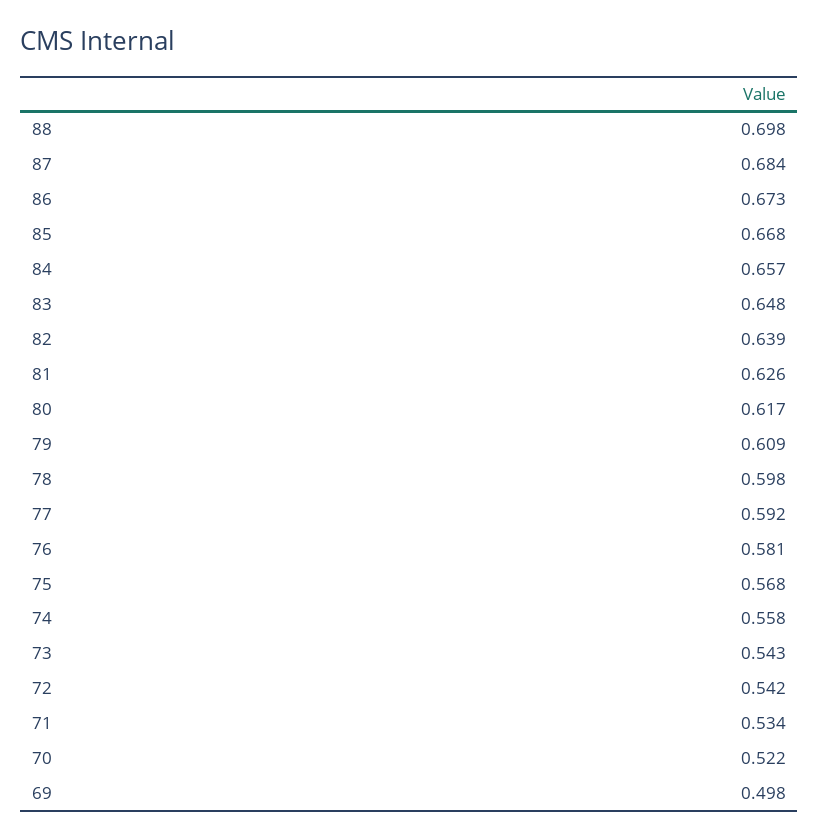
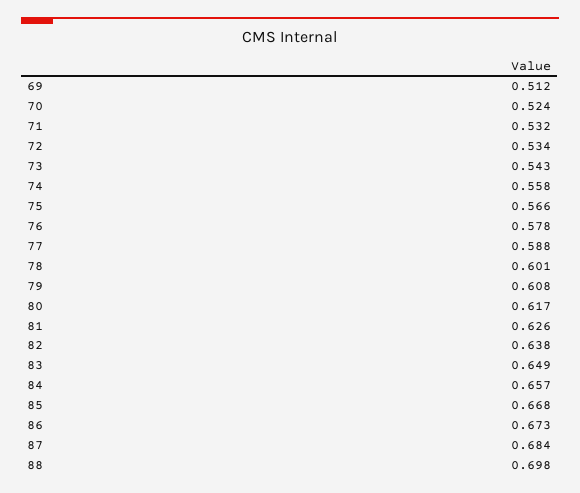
  {
    "88": 0.698,
    "87": 0.684,
    "86": 0.673,
    "85": 0.668,
    "84": 0.657,
-   "83": 0.648,
+   "83": 0.649,
-   "82": 0.639,
+   "82": 0.638,
    "81": 0.626,
    "80": 0.617,
-   "79": 0.609,
+   "79": 0.608,
-   "78": 0.598,
+   "78": 0.601,
-   "77": 0.592,
+   "77": 0.588,
-   "76": 0.581,
+   "76": 0.578,
-   "75": 0.568,
+   "75": 0.566,
    "74": 0.558,
    "73": 0.543,
-   "72": 0.542,
+   "72": 0.534,
-   "71": 0.534,
+   "71": 0.532,
-   "70": 0.522,
+   "70": 0.524,
-   "69": 0.498
+   "69": 0.512
  }

